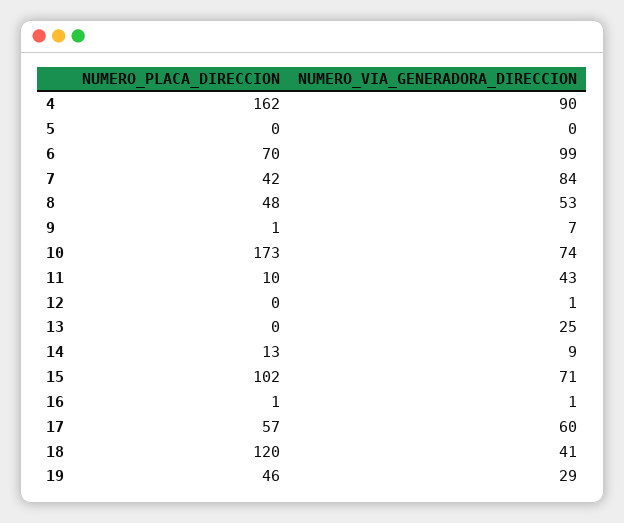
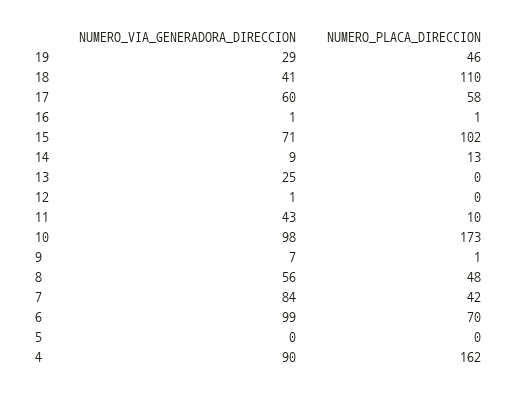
  {
    "NUMERO_PLACA_DIRECCION": {
      "4": 162,
      "5": 0,
      "6": 70,
      "7": 42,
      "8": 48,
      "9": 1,
      "10": 173,
      "11": 10,
      "12": 0,
      "13": 0,
      "14": 13,
      "15": 102,
      "16": 1,
-     "17": 57,
+     "17": 58,
-     "18": 120,
+     "18": 110,
      "19": 46
    },
    "NUMERO_VIA_GENERADORA_DIRECCION": {
      "4": 90,
      "5": 0,
      "6": 99,
      "7": 84,
-     "8": 53,
+     "8": 56,
      "9": 7,
-     "10": 74,
+     "10": 98,
      "11": 43,
      "12": 1,
      "13": 25,
      "14": 9,
      "15": 71,
      "16": 1,
      "17": 60,
      "18": 41,
      "19": 29
    }
  }

